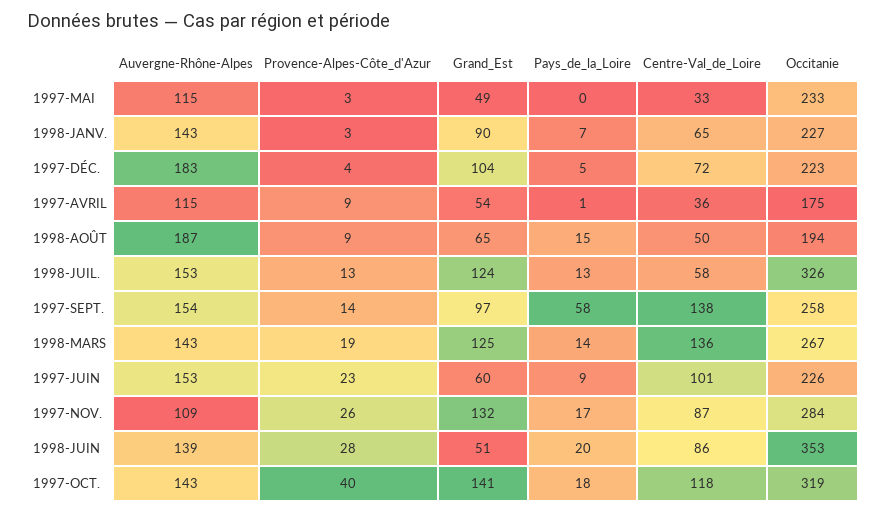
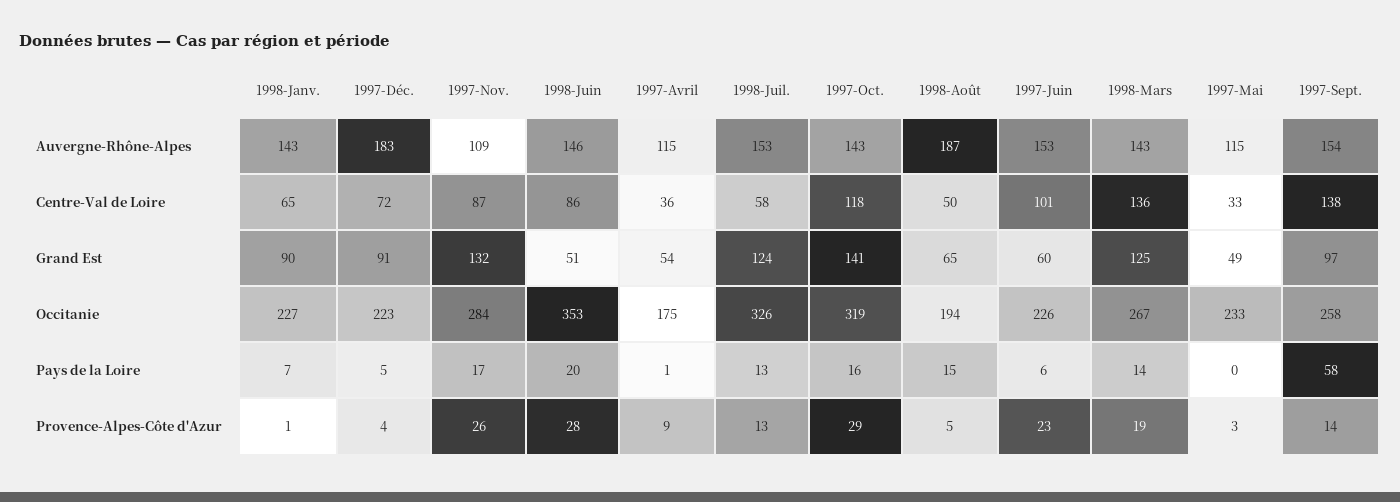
  {
    "Auvergne-Rhône-Alpes": {
      "1997-MAI": 115,
      "1998-JANV.": 143,
      "1997-DÉC.": 183,
      "1997-AVRIL": 115,
      "1998-AOÛT": 187,
      "1998-JUIL.": 153,
      "1997-SEPT.": 154,
      "1998-MARS": 143,
      "1997-JUIN": 153,
      "1997-NOV.": 109,
-     "1998-JUIN": 139,
+     "1998-JUIN": 146,
      "1997-OCT.": 143
    },
    "Provence-Alpes-Côte_d'Azur": {
      "1997-MAI": 3,
-     "1998-JANV.": 3,
+     "1998-JANV.": 1,
      "1997-DÉC.": 4,
      "1997-AVRIL": 9,
-     "1998-AOÛT": 9,
+     "1998-AOÛT": 5,
      "1998-JUIL.": 13,
      "1997-SEPT.": 14,
      "1998-MARS": 19,
      "1997-JUIN": 23,
      "1997-NOV.": 26,
      "1998-JUIN": 28,
-     "1997-OCT.": 40
+     "1997-OCT.": 29
    },
    "Grand_Est": {
      "1997-MAI": 49,
      "1998-JANV.": 90,
-     "1997-DÉC.": 104,
+     "1997-DÉC.": 91,
      "1997-AVRIL": 54,
      "1998-AOÛT": 65,
      "1998-JUIL.": 124,
      "1997-SEPT.": 97,
      "1998-MARS": 125,
      "1997-JUIN": 60,
      "1997-NOV.": 132,
      "1998-JUIN": 51,
      "1997-OCT.": 141
    },
    "Pays_de_la_Loire": {
      "1997-MAI": 0,
      "1998-JANV.": 7,
      "1997-DÉC.": 5,
      "1997-AVRIL": 1,
      "1998-AOÛT": 15,
      "1998-JUIL.": 13,
      "1997-SEPT.": 58,
      "1998-MARS": 14,
-     "1997-JUIN": 9,
+     "1997-JUIN": 6,
      "1997-NOV.": 17,
      "1998-JUIN": 20,
-     "1997-OCT.": 18
+     "1997-OCT.": 16
    },
    "Centre-Val_de_Loire": {
      "1997-MAI": 33,
      "1998-JANV.": 65,
      "1997-DÉC.": 72,
      "1997-AVRIL": 36,
      "1998-AOÛT": 50,
      "1998-JUIL.": 58,
      "1997-SEPT.": 138,
      "1998-MARS": 136,
      "1997-JUIN": 101,
      "1997-NOV.": 87,
      "1998-JUIN": 86,
      "1997-OCT.": 118
    },
    "Occitanie": {
      "1997-MAI": 233,
      "1998-JANV.": 227,
      "1997-DÉC.": 223,
      "1997-AVRIL": 175,
      "1998-AOÛT": 194,
      "1998-JUIL.": 326,
      "1997-SEPT.": 258,
      "1998-MARS": 267,
      "1997-JUIN": 226,
      "1997-NOV.": 284,
      "1998-JUIN": 353,
      "1997-OCT.": 319
    }
  }

